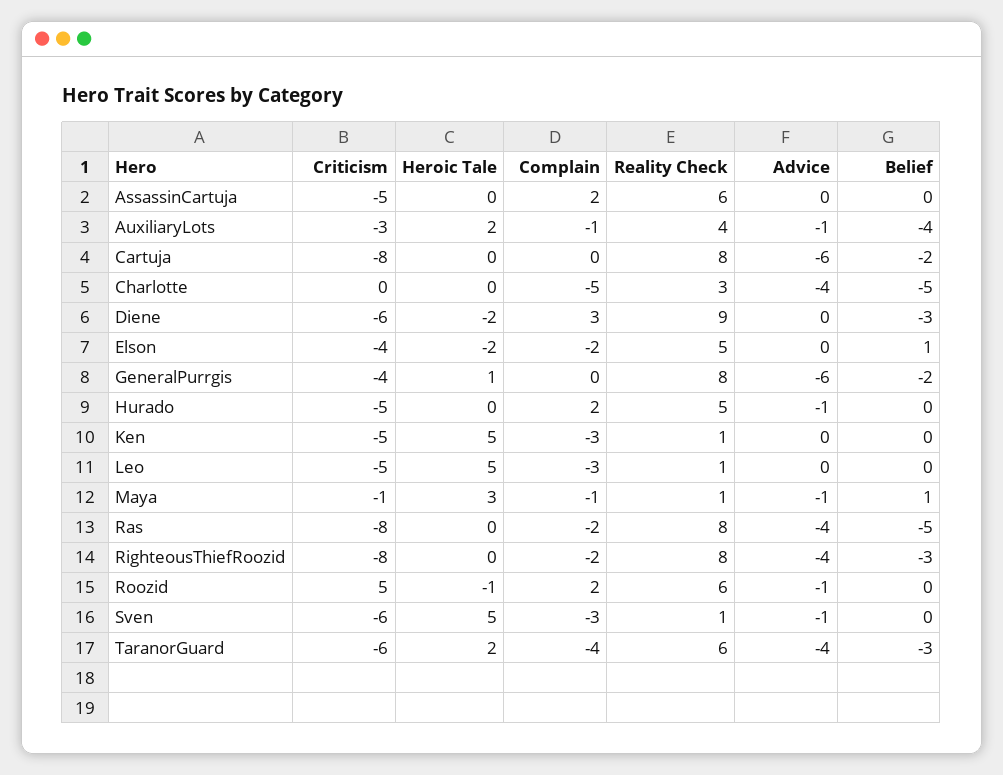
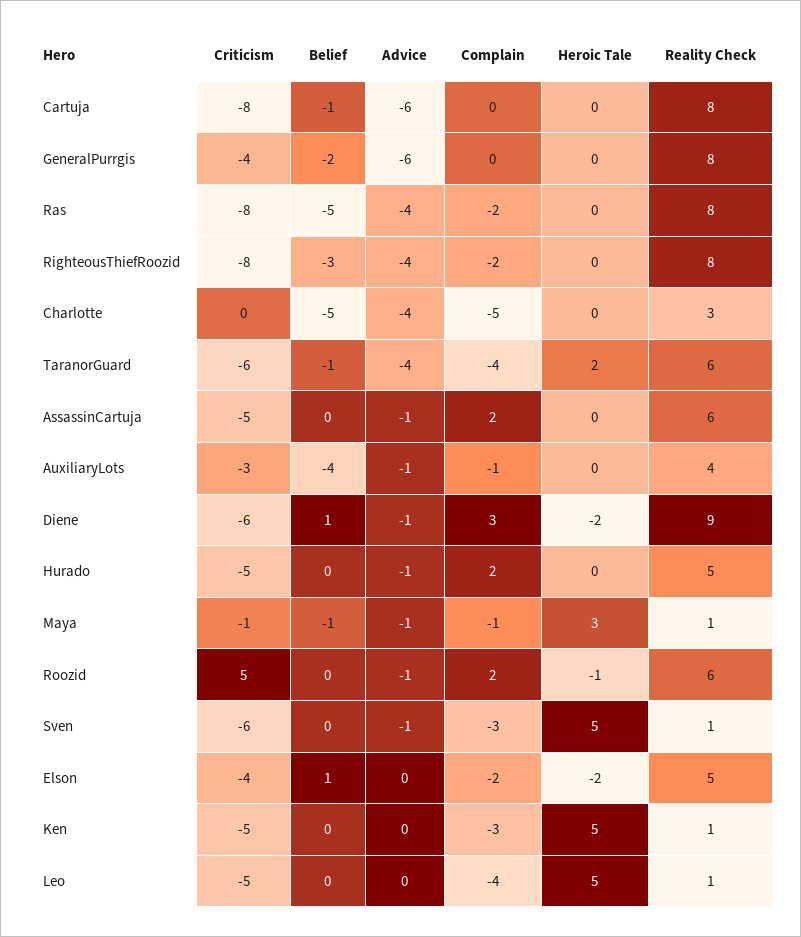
  {
    "Criticism": {
      "AssassinCartuja": -5,
      "AuxiliaryLots": -3,
      "Cartuja": -8,
      "Charlotte": 0,
      "Diene": -6,
      "Elson": -4,
      "GeneralPurrgis": -4,
      "Hurado": -5,
      "Ken": -5,
      "Leo": -5,
      "Maya": -1,
      "Ras": -8,
      "RighteousThiefRoozid": -8,
      "Roozid": 5,
      "Sven": -6,
      "TaranorGuard": -6
    },
    "Heroic Tale": {
      "AssassinCartuja": 0,
-     "AuxiliaryLots": 2,
+     "AuxiliaryLots": 0,
      "Cartuja": 0,
      "Charlotte": 0,
      "Diene": -2,
      "Elson": -2,
-     "GeneralPurrgis": 1,
+     "GeneralPurrgis": 0,
      "Hurado": 0,
      "Ken": 5,
      "Leo": 5,
      "Maya": 3,
      "Ras": 0,
      "RighteousThiefRoozid": 0,
      "Roozid": -1,
      "Sven": 5,
      "TaranorGuard": 2
    },
    "Complain": {
      "AssassinCartuja": 2,
      "AuxiliaryLots": -1,
      "Cartuja": 0,
      "Charlotte": -5,
      "Diene": 3,
      "Elson": -2,
      "GeneralPurrgis": 0,
      "Hurado": 2,
      "Ken": -3,
-     "Leo": -3,
+     "Leo": -4,
      "Maya": -1,
      "Ras": -2,
      "RighteousThiefRoozid": -2,
      "Roozid": 2,
      "Sven": -3,
      "TaranorGuard": -4
    },
    "Reality Check": {
      "AssassinCartuja": 6,
      "AuxiliaryLots": 4,
      "Cartuja": 8,
      "Charlotte": 3,
      "Diene": 9,
      "Elson": 5,
      "GeneralPurrgis": 8,
      "Hurado": 5,
      "Ken": 1,
      "Leo": 1,
      "Maya": 1,
      "Ras": 8,
      "RighteousThiefRoozid": 8,
      "Roozid": 6,
      "Sven": 1,
      "TaranorGuard": 6
    },
    "Advice": {
-     "AssassinCartuja": 0,
+     "AssassinCartuja": -1,
      "AuxiliaryLots": -1,
      "Cartuja": -6,
      "Charlotte": -4,
-     "Diene": 0,
+     "Diene": -1,
      "Elson": 0,
      "GeneralPurrgis": -6,
      "Hurado": -1,
      "Ken": 0,
      "Leo": 0,
      "Maya": -1,
      "Ras": -4,
      "RighteousThiefRoozid": -4,
      "Roozid": -1,
      "Sven": -1,
      "TaranorGuard": -4
    },
    "Belief": {
      "AssassinCartuja": 0,
      "AuxiliaryLots": -4,
-     "Cartuja": -2,
+     "Cartuja": -1,
      "Charlotte": -5,
-     "Diene": -3,
+     "Diene": 1,
      "Elson": 1,
      "GeneralPurrgis": -2,
      "Hurado": 0,
      "Ken": 0,
      "Leo": 0,
-     "Maya": 1,
+     "Maya": -1,
      "Ras": -5,
      "RighteousThiefRoozid": -3,
      "Roozid": 0,
      "Sven": 0,
-     "TaranorGuard": -3
+     "TaranorGuard": -1
    }
  }

